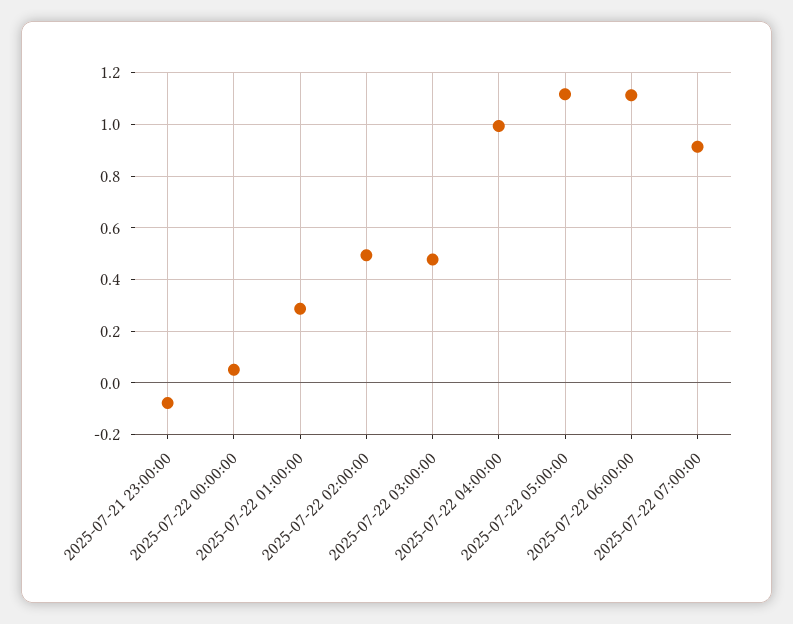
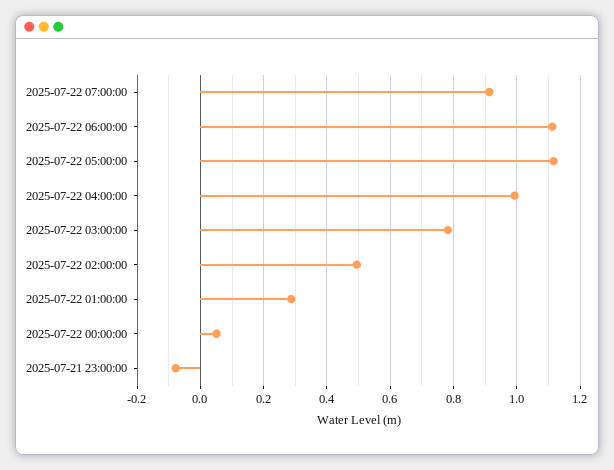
  {
    "2025-07-21 23:00:00": -0.08,
    "2025-07-22 00:00:00": 0.06,
    "2025-07-22 01:00:00": 0.28,
    "2025-07-22 02:00:00": 0.5,
-   "2025-07-22 03:00:00": 0.475,
+   "2025-07-22 03:00:00": 0.78,
    "2025-07-22 04:00:00": 1,
    "2025-07-22 05:00:00": 1.12,
    "2025-07-22 06:00:00": 1.12,
    "2025-07-22 07:00:00": 0.92
  }

